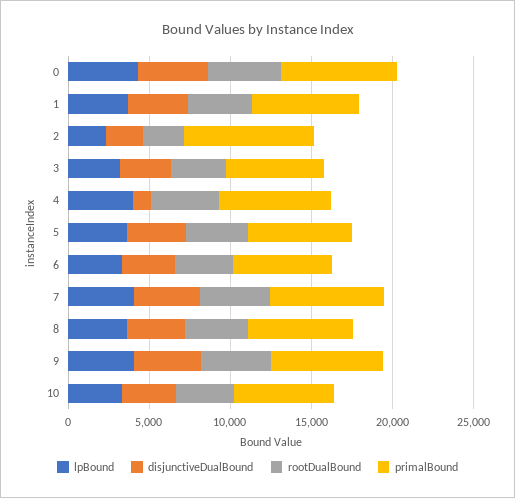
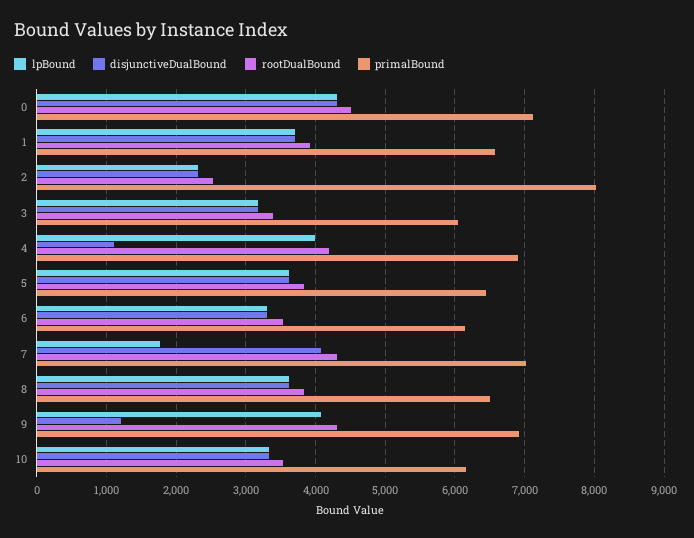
  {
    "lpBound": {
      "0": 4300,
      "1": 3700,
      "2": 2300,
      "3": 3200,
      "4": 4000,
      "5": 3600,
      "6": 3300,
-     "7": 4000,
+     "7": 1800,
      "8": 3600,
      "9": 4100,
      "10": 3300
    },
    "disjunctiveDualBound": {
      "0": 4300,
      "1": 3700,
      "2": 2300,
      "3": 3200,
      "4": 1100,
      "5": 3600,
      "6": 3300,
      "7": 4100,
      "8": 3600,
-     "9": 4000,
+     "9": 1200,
      "10": 3300
    },
    "rootDualBound": {
      "0": 4500,
      "1": 3900,
      "2": 2500,
      "3": 3400,
      "4": 4200,
      "5": 3800,
      "6": 3500,
      "7": 4300,
      "8": 3800,
      "9": 4300,
      "10": 3500
    },
    "primalBound": {
      "0": 7100,
      "1": 6600,
      "2": 8000,
      "3": 6000,
      "4": 6900,
      "5": 6400,
      "6": 6100,
      "7": 7000,
      "8": 6500,
      "9": 6900,
      "10": 6200
    }
  }

